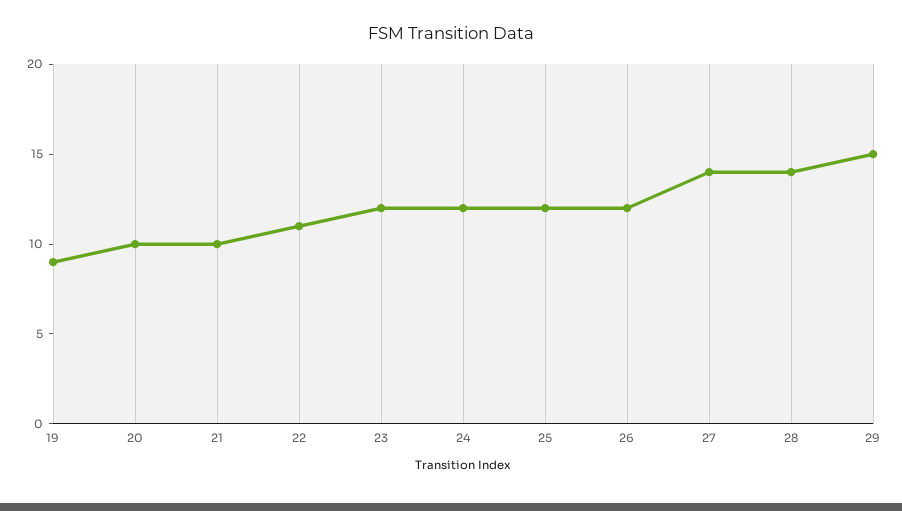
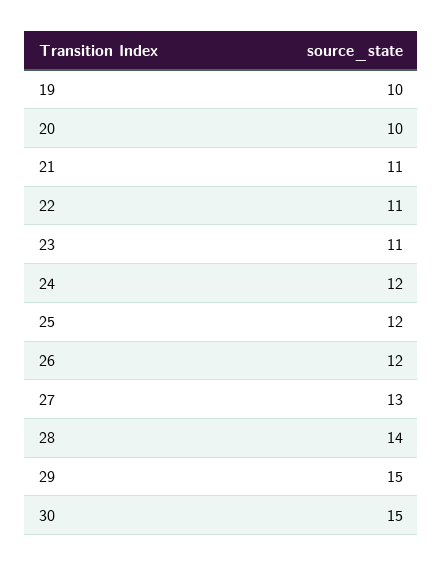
  {
-   "19": 9,
+   "19": 10,
    "20": 10,
-   "21": 10,
+   "21": 11,
    "22": 11,
-   "23": 12,
+   "23": 11,
    "24": 12,
    "25": 12,
    "26": 12,
-   "27": 14,
+   "27": 13,
    "28": 14,
-   "29": 15
+   "29": 15,
+   "30": 15
  }

